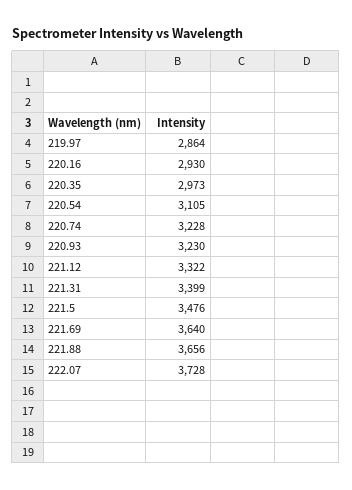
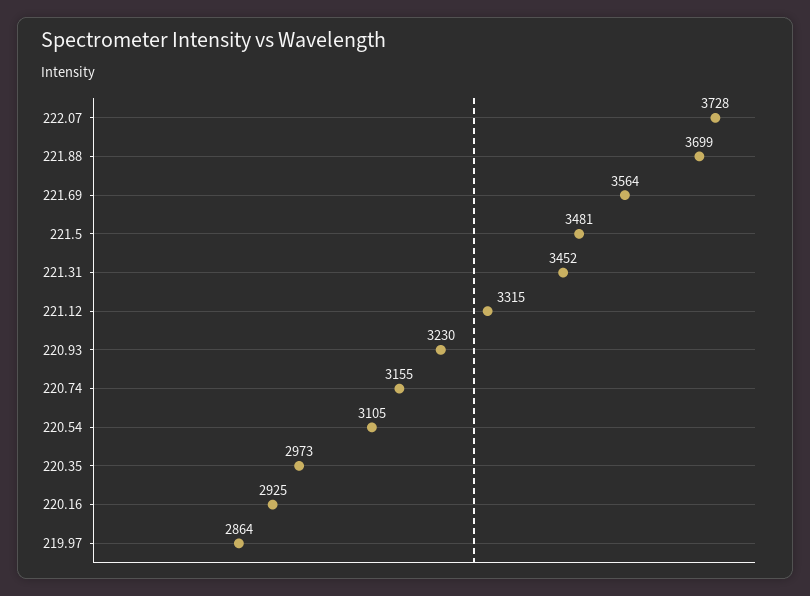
  {
    "219.97": 2864,
-   "220.16": 2930,
+   "220.16": 2925,
    "220.35": 2973,
    "220.54": 3105,
-   "220.74": 3228,
+   "220.74": 3155,
    "220.93": 3230,
-   "221.12": 3322,
+   "221.12": 3315,
-   "221.31": 3399,
+   "221.31": 3452,
-   "221.5": 3476,
+   "221.5": 3481,
-   "221.69": 3640,
+   "221.69": 3564,
-   "221.88": 3656,
+   "221.88": 3699,
    "222.07": 3728
  }

